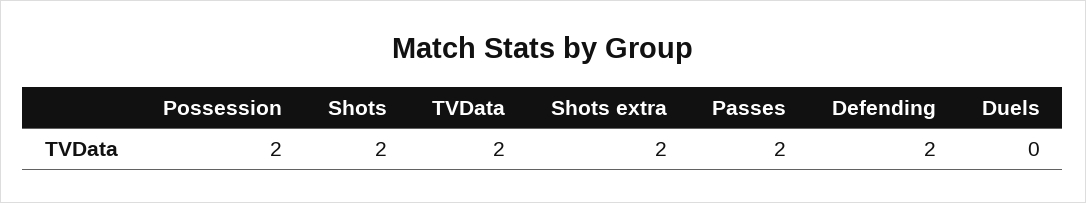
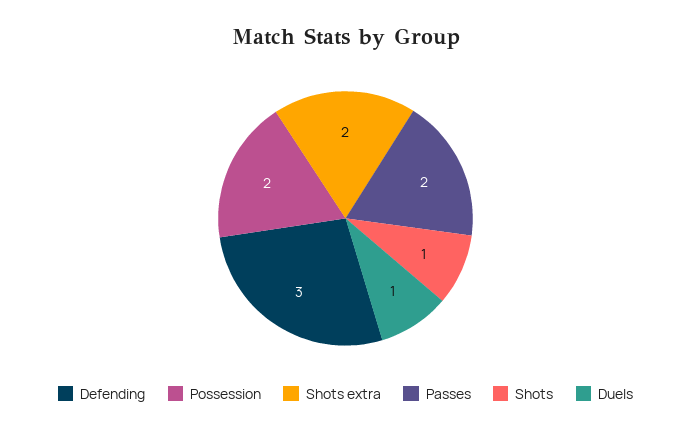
  {
    "Possession": 2,
-   "Shots": 2,
+   "Shots": 1,
-   "TVData": 2,
    "Shots extra": 2,
    "Passes": 2,
-   "Defending": 2,
+   "Defending": 3,
-   "Duels": 0
+   "Duels": 1
  }

